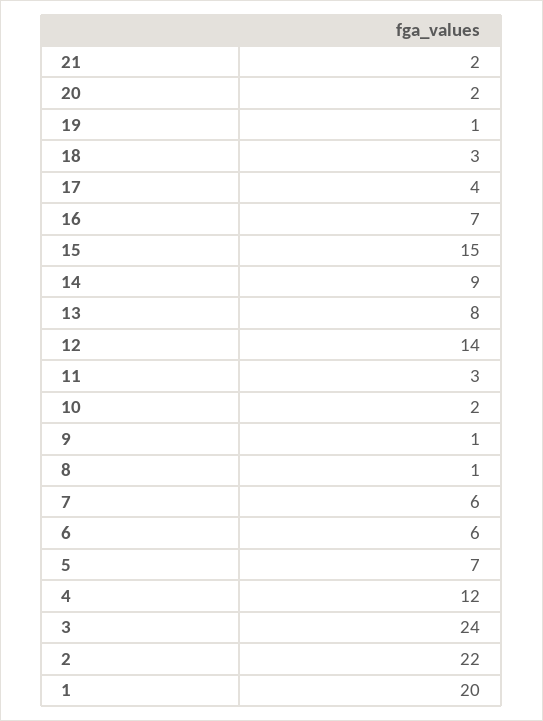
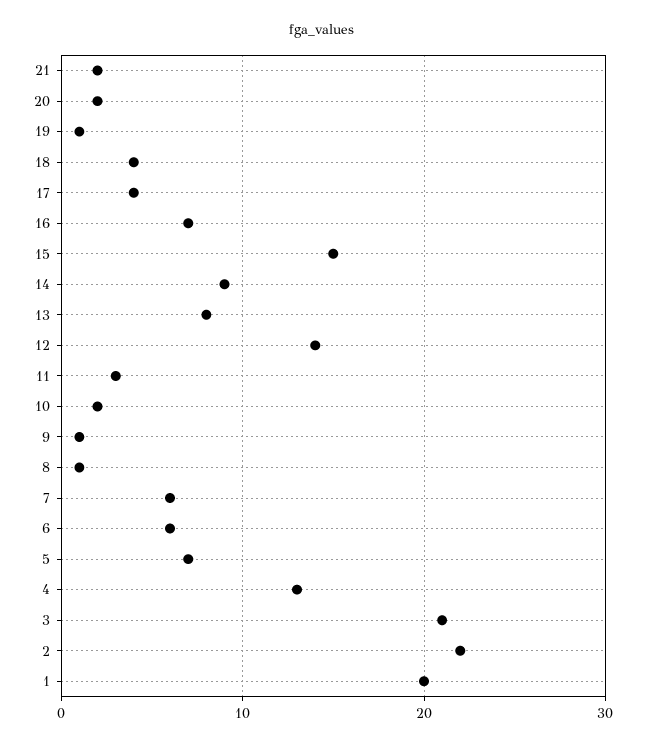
  {
    "21": 2,
    "20": 2,
    "19": 1,
-   "18": 3,
+   "18": 4,
    "17": 4,
    "16": 7,
    "15": 15,
    "14": 9,
    "13": 8,
    "12": 14,
    "11": 3,
    "10": 2,
    "9": 1,
    "8": 1,
    "7": 6,
    "6": 6,
    "5": 7,
-   "4": 12,
+   "4": 13,
-   "3": 24,
+   "3": 21,
    "2": 22,
    "1": 20
  }

